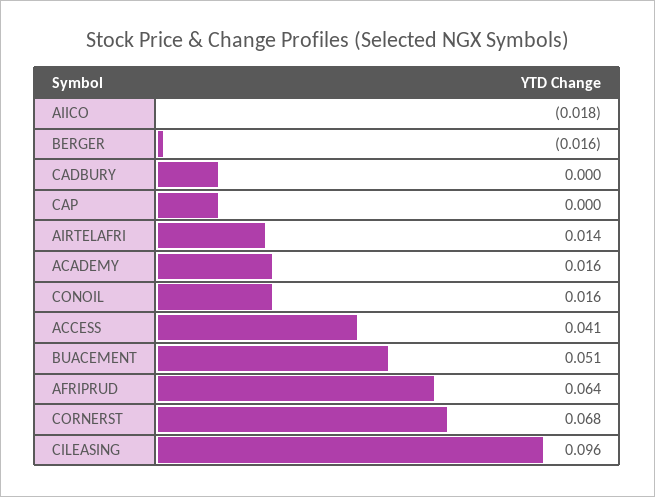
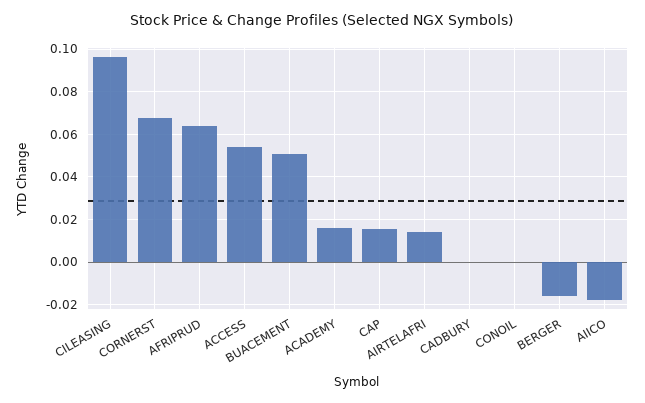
  {
    "AIICO": -0.018,
    "BERGER": -0.016,
    "CADBURY": 0,
-   "CAP": 0,
+   "CAP": 0.015,
    "AIRTELAFRI": 0.014,
    "ACADEMY": 0.016,
-   "CONOIL": 0.016,
+   "CONOIL": 0,
-   "ACCESS": 0.041,
+   "ACCESS": 0.055,
    "BUACEMENT": 0.051,
    "AFRIPRUD": 0.064,
    "CORNERST": 0.068,
    "CILEASING": 0.096
  }

